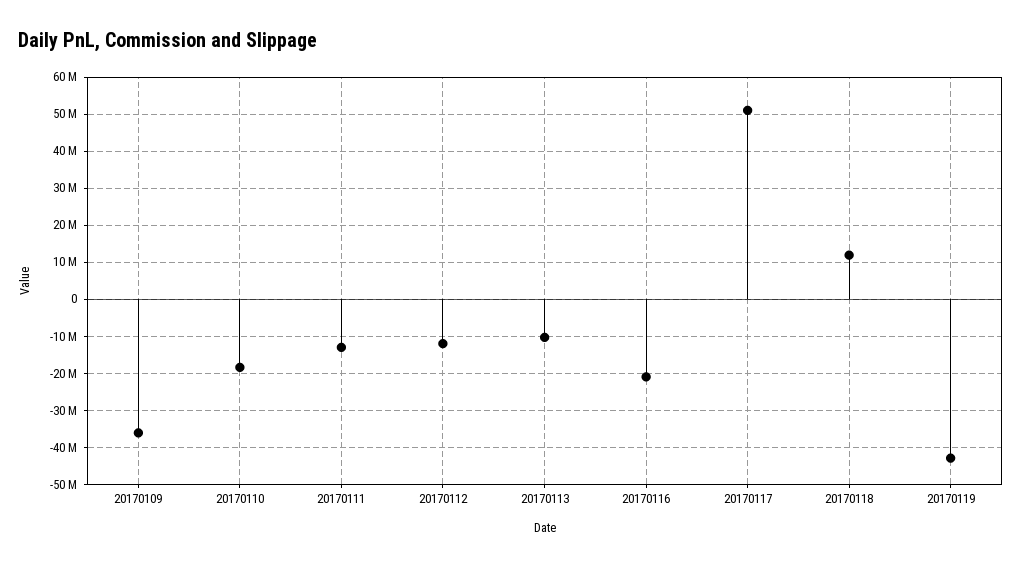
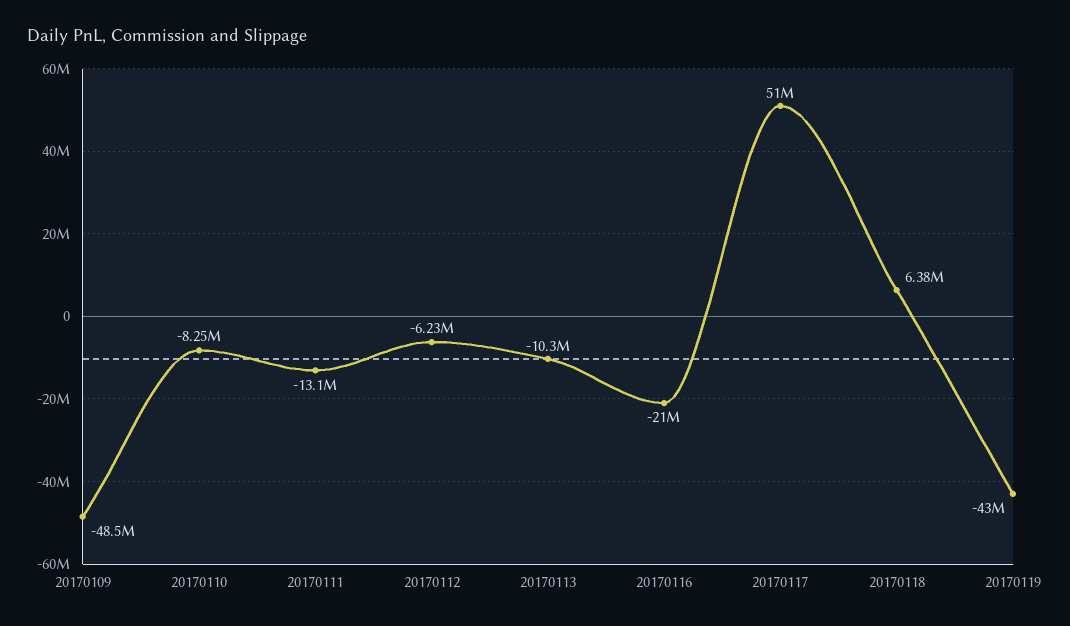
  {
-   "20170109": -36000000,
+   "20170109": -48500000,
-   "20170110": -18000000,
+   "20170110": -8250000,
    "20170111": -13100000,
-   "20170112": -12000000,
+   "20170112": -6230000,
    "20170113": -10300000,
    "20170116": -21000000,
    "20170117": 51000000,
-   "20170118": 12000000,
+   "20170118": 6380000,
    "20170119": -43000000
  }

